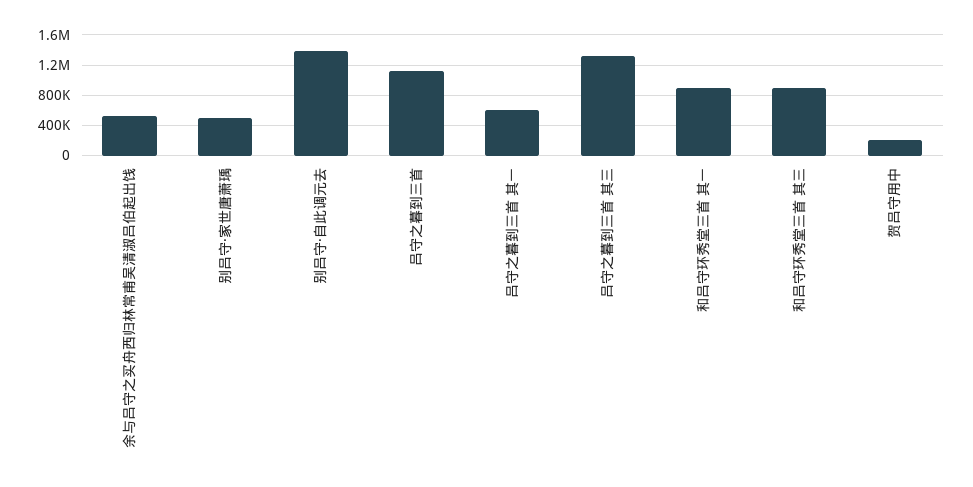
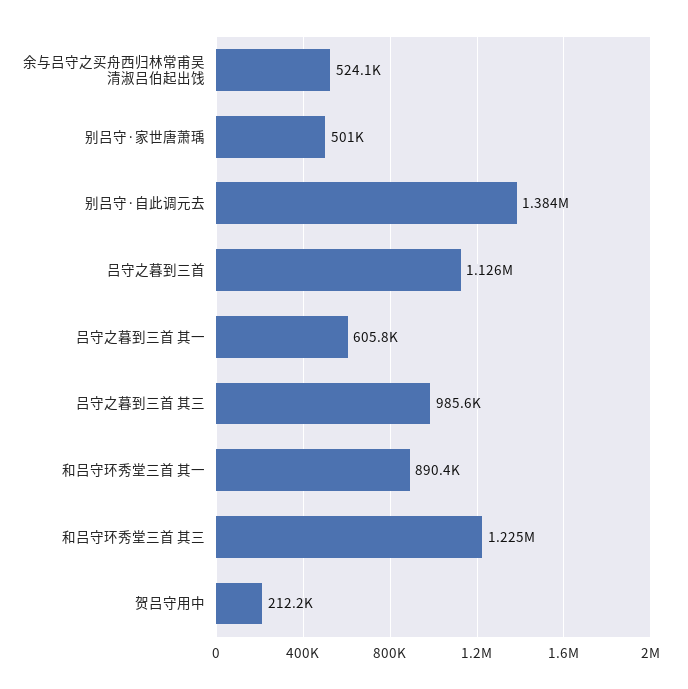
  {
    "余与吕守之买舟西归林常甫吴清淑吕伯起出饯": 524100,
    "别吕守·家世唐萧瑀": 501000,
    "别吕守·自此调元去": 1384000,
    "吕守之暮到三首": 1126000,
    "吕守之暮到三首 其一": 605800,
-   "吕守之暮到三首 其三": 1300000,
+   "吕守之暮到三首 其三": 985600,
    "和吕守环秀堂三首 其一": 890400,
-   "和吕守环秀堂三首 其三": 900000,
+   "和吕守环秀堂三首 其三": 1225000,
    "贺吕守用中": 212200
  }

